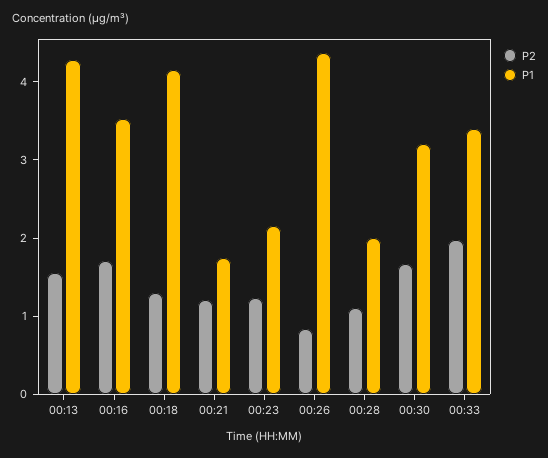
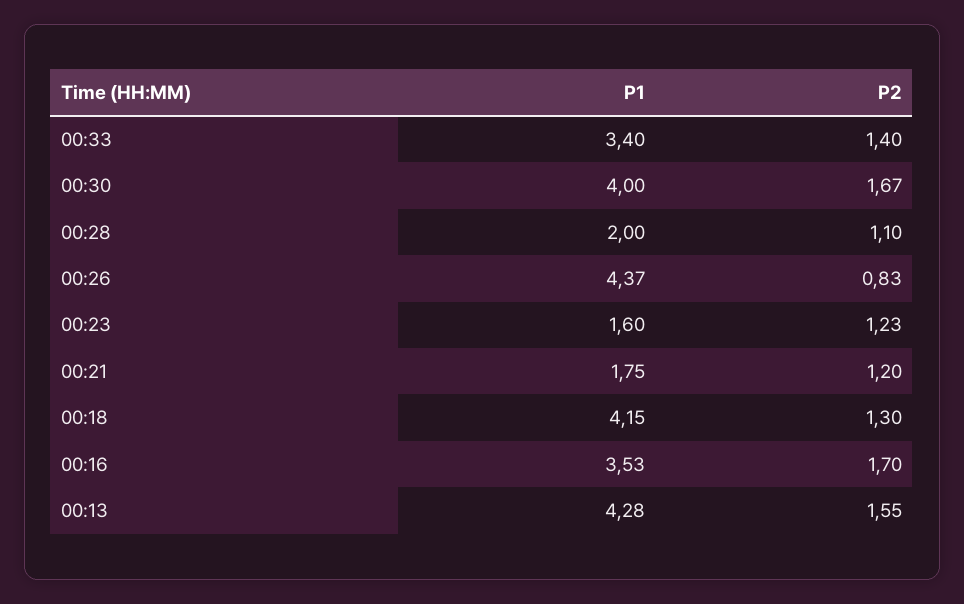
  {
    "P2": {
      "00:13": 1.55,
      "00:16": 1.7,
      "00:18": 1.3,
      "00:21": 1.2,
      "00:23": 1.23,
      "00:26": 0.83,
      "00:28": 1.1,
      "00:30": 1.67,
-     "00:33": 2
+     "00:33": 1.4
    },
    "P1": {
      "00:13": 4.28,
      "00:16": 3.53,
      "00:18": 4.15,
      "00:21": 1.75,
-     "00:23": 2.2,
+     "00:23": 1.6,
      "00:26": 4.37,
      "00:28": 2,
-     "00:30": 3.2,
+     "00:30": 4,
      "00:33": 3.4
    }
  }

